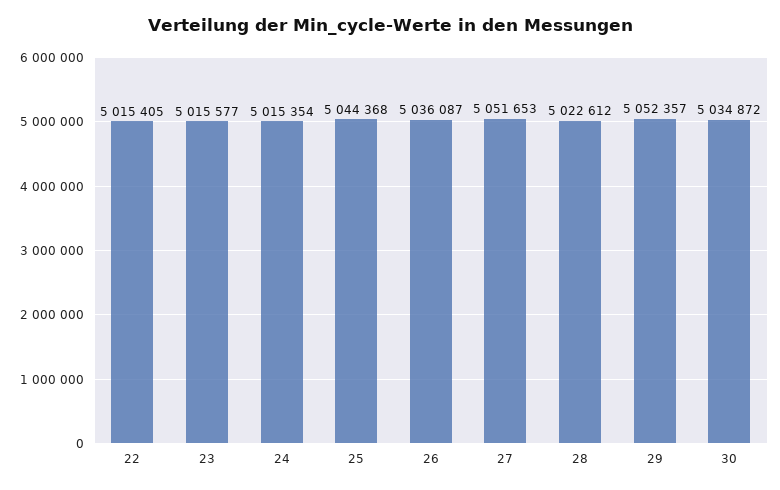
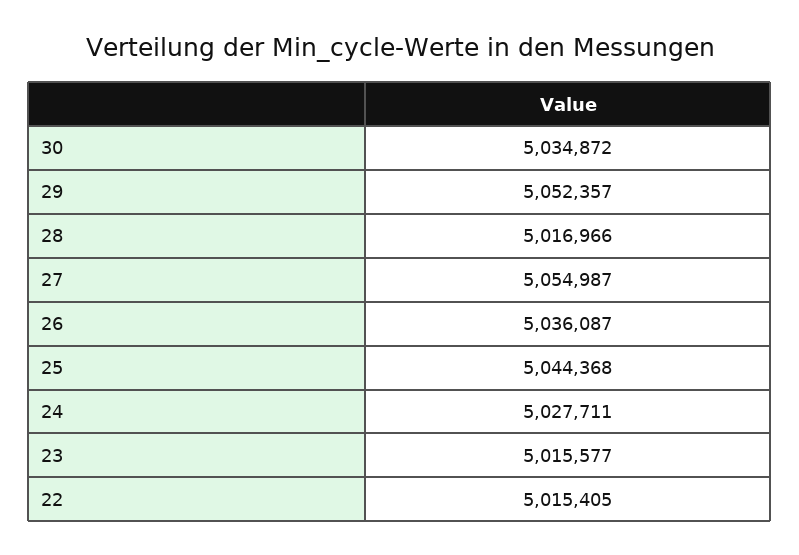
  {
    "22": 5015405,
    "23": 5015577,
-   "24": 5015354,
+   "24": 5027711,
    "25": 5044368,
    "26": 5036087,
-   "27": 5051653,
+   "27": 5054987,
-   "28": 5022612,
+   "28": 5016966,
    "29": 5052357,
    "30": 5034872
  }

